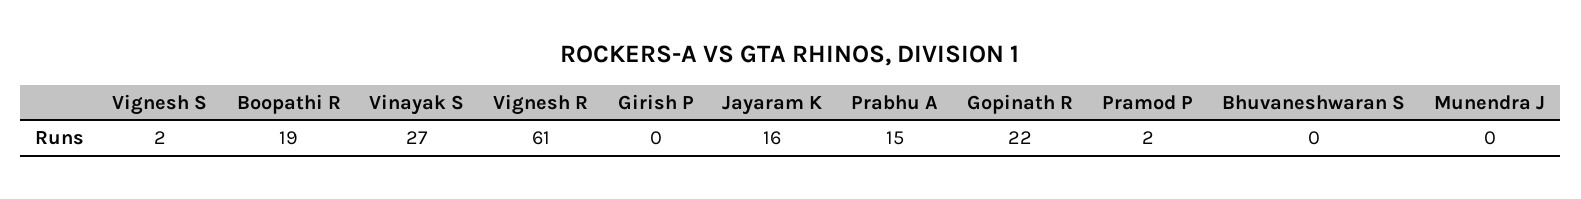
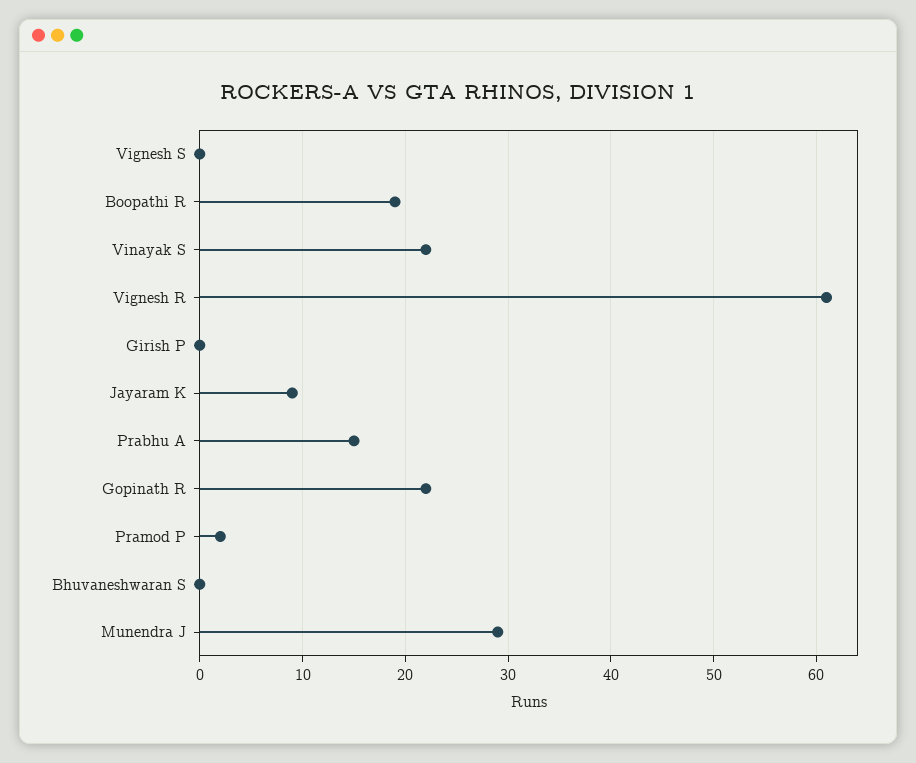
  {
-   "Vignesh S": 2,
+   "Vignesh S": 0,
    "Boopathi R": 19,
-   "Vinayak S": 27,
+   "Vinayak S": 22,
    "Vignesh R": 61,
    "Girish P": 0,
-   "Jayaram K": 16,
+   "Jayaram K": 9,
    "Prabhu A": 15,
    "Gopinath R": 22,
    "Pramod P": 2,
    "Bhuvaneshwaran S": 0,
-   "Munendra J": 0
+   "Munendra J": 29
  }

